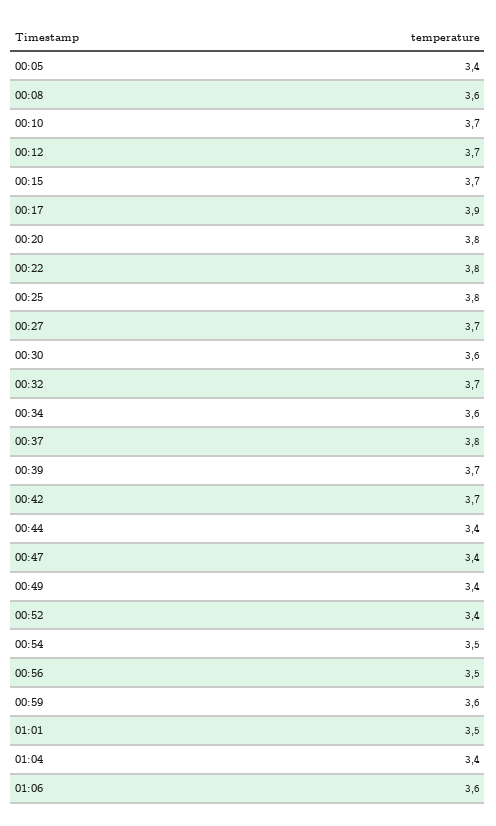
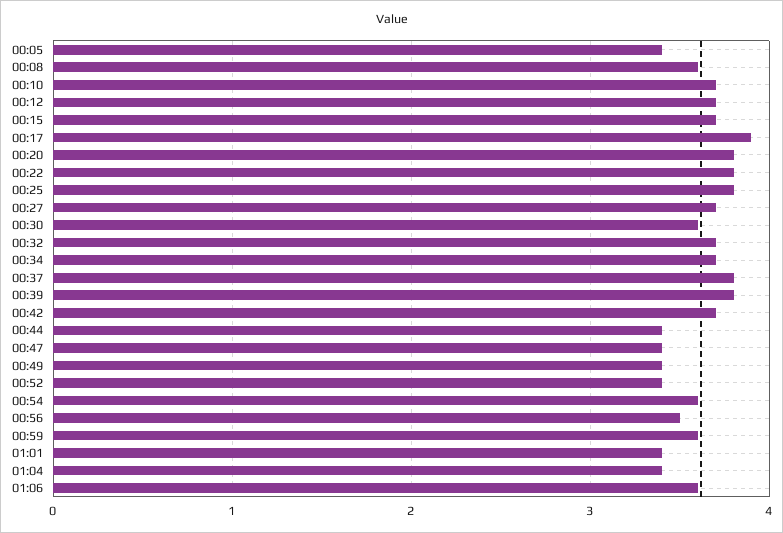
  {
    "00:05": 3.4,
    "00:08": 3.6,
    "00:10": 3.7,
    "00:12": 3.7,
    "00:15": 3.7,
    "00:17": 3.9,
    "00:20": 3.8,
    "00:22": 3.8,
    "00:25": 3.8,
    "00:27": 3.7,
    "00:30": 3.6,
    "00:32": 3.7,
-   "00:34": 3.6,
+   "00:34": 3.7,
    "00:37": 3.8,
-   "00:39": 3.7,
+   "00:39": 3.8,
    "00:42": 3.7,
    "00:44": 3.4,
    "00:47": 3.4,
    "00:49": 3.4,
    "00:52": 3.4,
-   "00:54": 3.5,
+   "00:54": 3.6,
    "00:56": 3.5,
    "00:59": 3.6,
-   "01:01": 3.5,
+   "01:01": 3.4,
    "01:04": 3.4,
    "01:06": 3.6
  }

